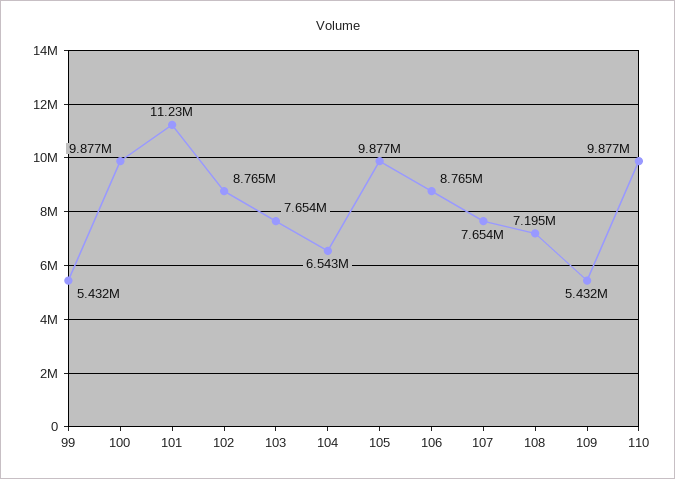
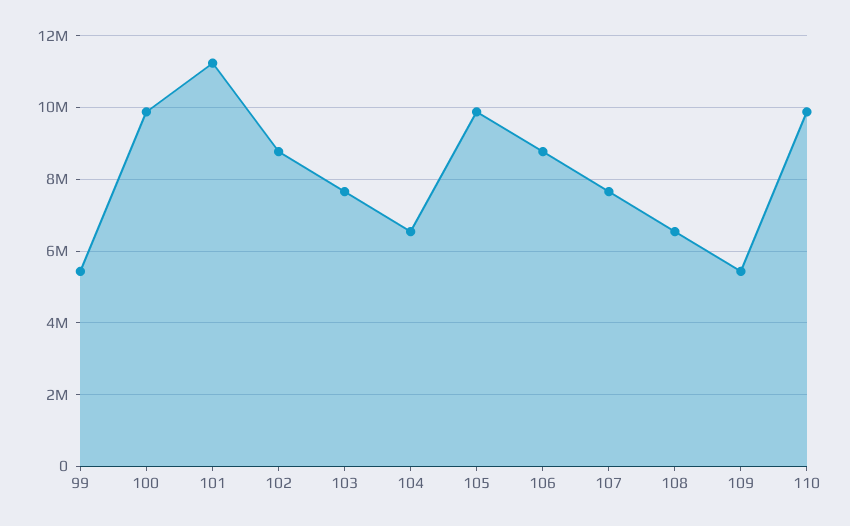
  {
    "99": 5432000,
    "100": 9877000,
    "101": 11230000,
    "102": 8765000,
    "103": 7654000,
    "104": 6543000,
    "105": 9877000,
    "106": 8765000,
    "107": 7654000,
-   "108": 7195000,
+   "108": 6600000,
    "109": 5432000,
    "110": 9877000
  }

